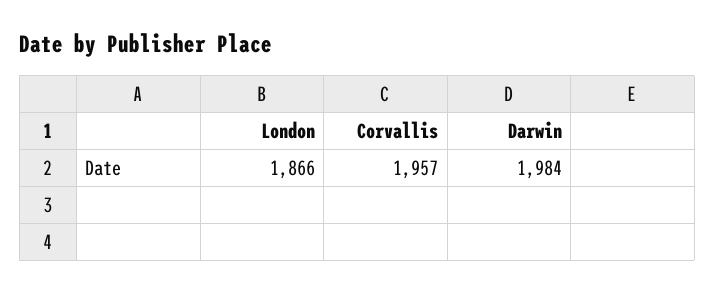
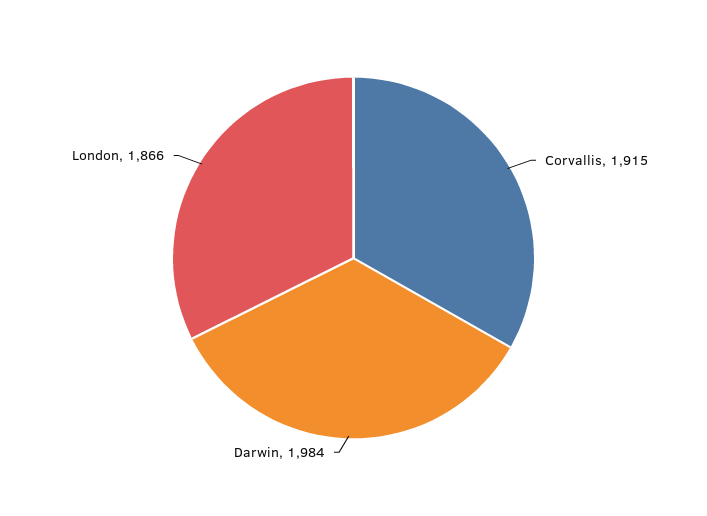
  {
    "London": 1866,
-   "Corvallis": 1957,
+   "Corvallis": 1915,
    "Darwin": 1984
  }

